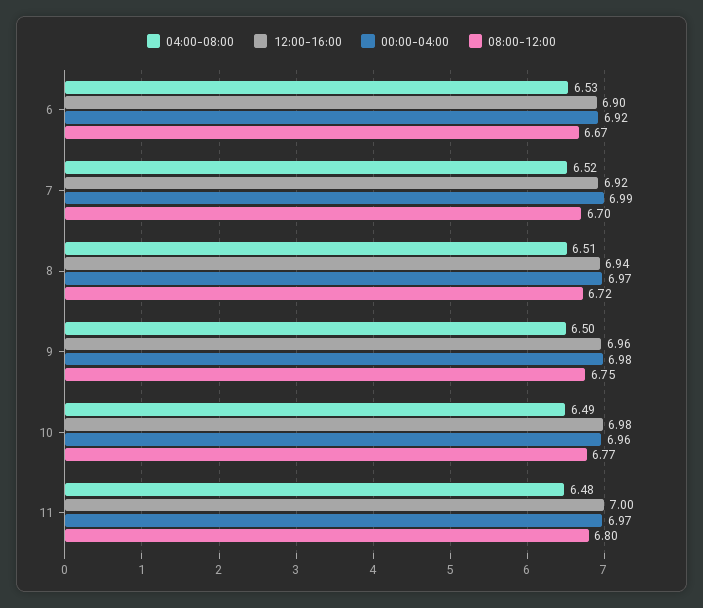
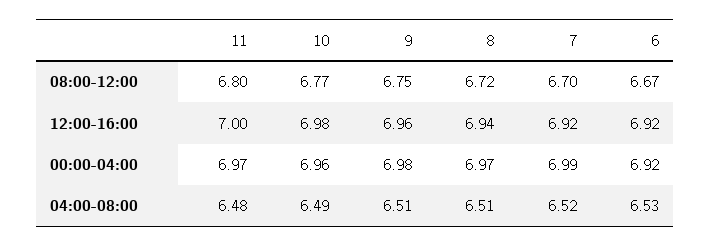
  {
    "04:00-08:00": {
      "6": 6.53,
      "7": 6.52,
      "8": 6.51,
-     "9": 6.5,
+     "9": 6.51,
      "10": 6.49,
      "11": 6.48
    },
    "12:00-16:00": {
-     "6": 6.9,
+     "6": 6.92,
      "7": 6.92,
      "8": 6.94,
      "9": 6.96,
      "10": 6.98,
      "11": 7
    },
    "00:00-04:00": {
      "6": 6.92,
      "7": 6.99,
      "8": 6.97,
      "9": 6.98,
      "10": 6.96,
      "11": 6.97
    },
    "08:00-12:00": {
      "6": 6.67,
      "7": 6.7,
      "8": 6.72,
      "9": 6.75,
      "10": 6.77,
      "11": 6.8
    }
  }

